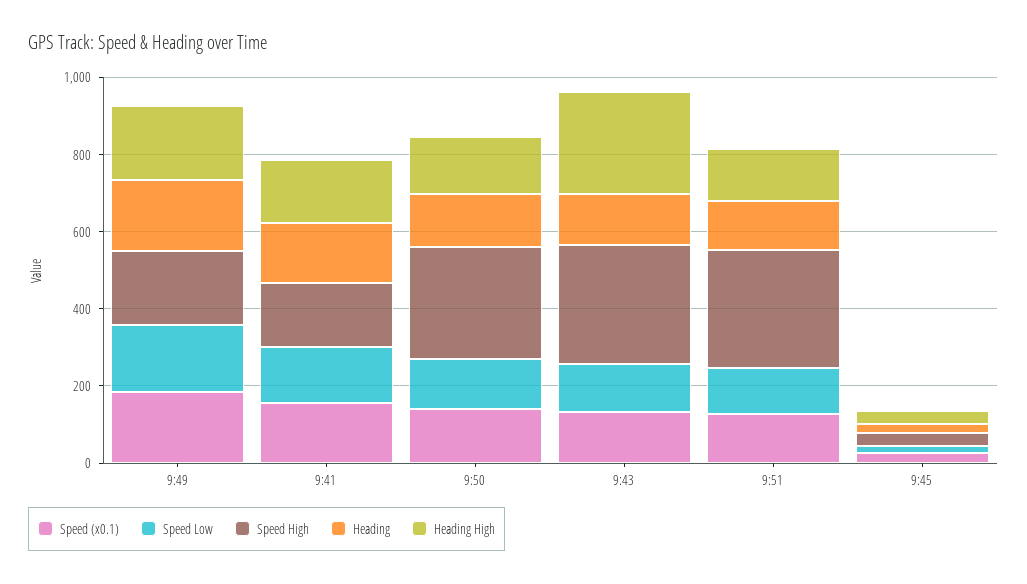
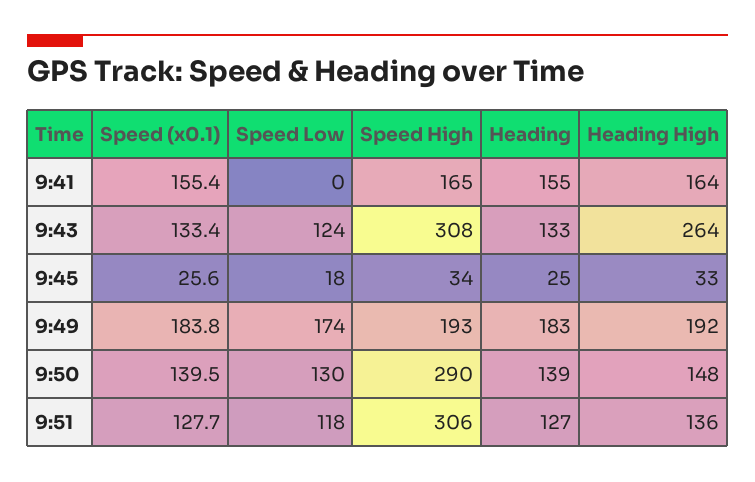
  {
    "Speed (x0.1)": {
      "9:49": 183.8,
      "9:41": 155.4,
      "9:50": 139.5,
      "9:43": 133.4,
      "9:51": 127.7,
      "9:45": 25.6
    },
    "Speed Low": {
      "9:49": 174,
-     "9:41": 150,
+     "9:41": 0,
      "9:50": 130,
      "9:43": 124,
      "9:51": 118,
      "9:45": 18
    },
    "Speed High": {
      "9:49": 193,
      "9:41": 165,
      "9:50": 290,
      "9:43": 308,
      "9:51": 306,
      "9:45": 34
    },
    "Heading": {
      "9:49": 183,
      "9:41": 155,
      "9:50": 139,
      "9:43": 133,
      "9:51": 127,
      "9:45": 25
    },
    "Heading High": {
      "9:49": 192,
      "9:41": 164,
      "9:50": 148,
      "9:43": 264,
      "9:51": 136,
      "9:45": 33
    }
  }

